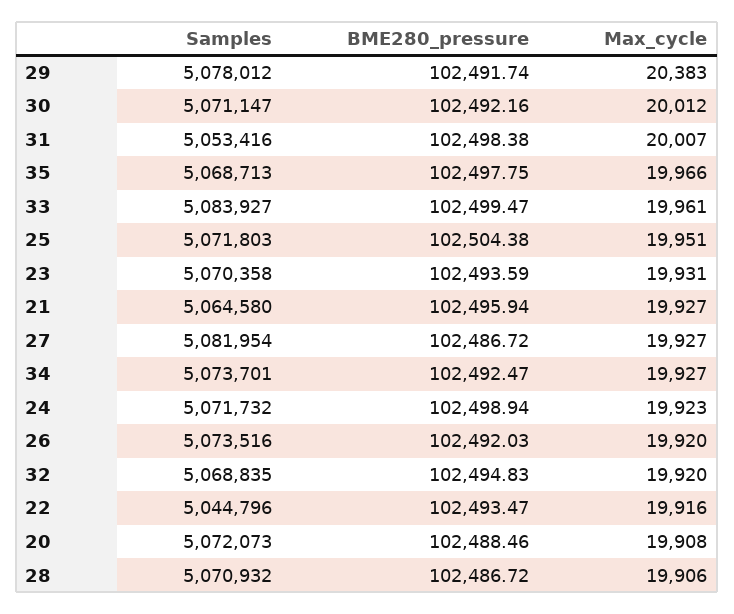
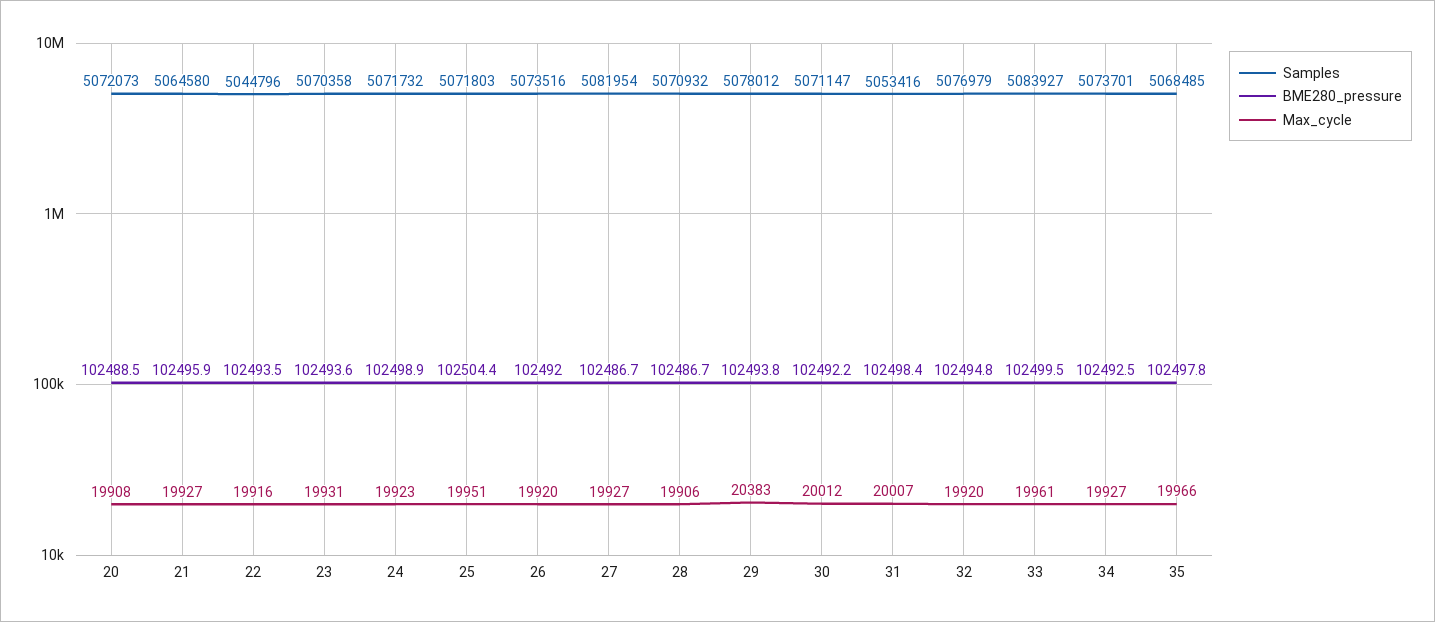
  {
    "Samples": {
      "29": 5078012,
      "30": 5071147,
      "31": 5053416,
-     "35": 5068713,
+     "35": 5068485,
      "33": 5083927,
      "25": 5071803,
      "23": 5070358,
      "21": 5064580,
      "27": 5081954,
      "34": 5073701,
      "24": 5071732,
      "26": 5073516,
-     "32": 5068835,
+     "32": 5076979,
      "22": 5044796,
      "20": 5072073,
      "28": 5070932
    },
    "BME280_pressure": {
-     "29": 102491.74,
+     "29": 102493.8,
      "30": 102492.16,
      "31": 102498.38,
      "35": 102497.75,
      "33": 102499.47,
      "25": 102504.38,
      "23": 102493.59,
      "21": 102495.94,
      "27": 102486.72,
      "34": 102492.47,
      "24": 102498.94,
      "26": 102492.03,
      "32": 102494.83,
      "22": 102493.47,
      "20": 102488.46,
      "28": 102486.72
    },
    "Max_cycle": {
      "29": 20383,
      "30": 20012,
      "31": 20007,
      "35": 19966,
      "33": 19961,
      "25": 19951,
      "23": 19931,
      "21": 19927,
      "27": 19927,
      "34": 19927,
      "24": 19923,
      "26": 19920,
      "32": 19920,
      "22": 19916,
      "20": 19908,
      "28": 19906
    }
  }

